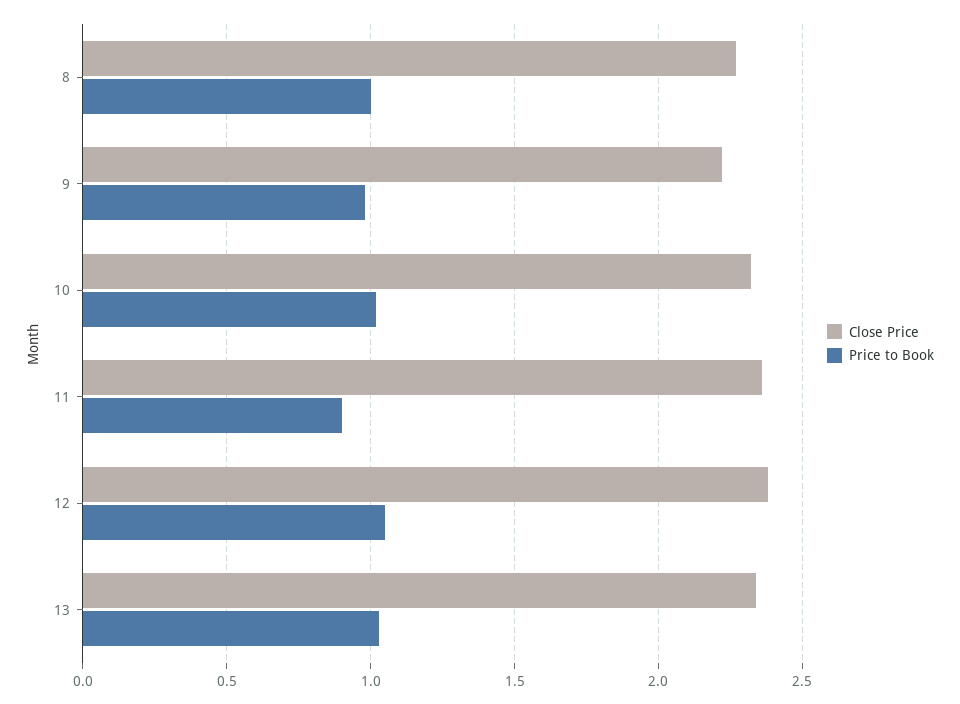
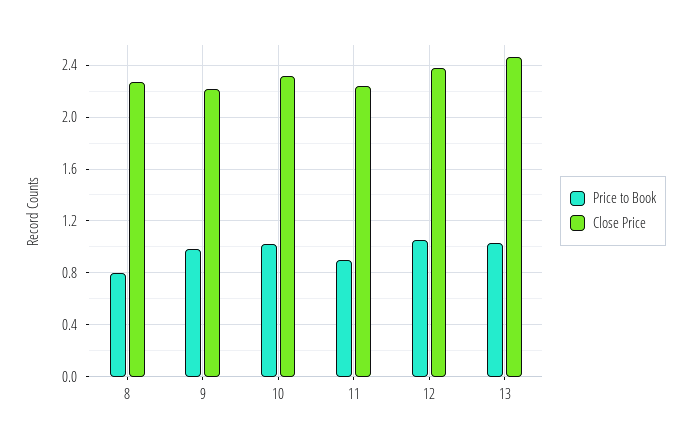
  {
    "Close Price": {
      "8": 2.25,
      "9": 2.2,
      "10": 2.3,
-     "11": 2.35,
+     "11": 2.25,
      "12": 2.4,
-     "13": 2.35
+     "13": 2.45
    },
    "Price to Book": {
-     "8": 1,
+     "8": 0.8,
      "9": 1,
      "10": 1,
      "11": 0.9,
      "12": 1.05,
      "13": 1.05
    }
  }

